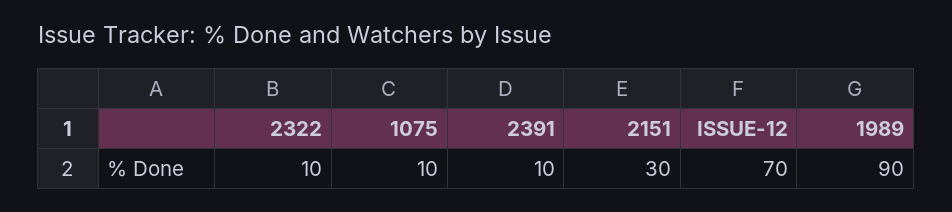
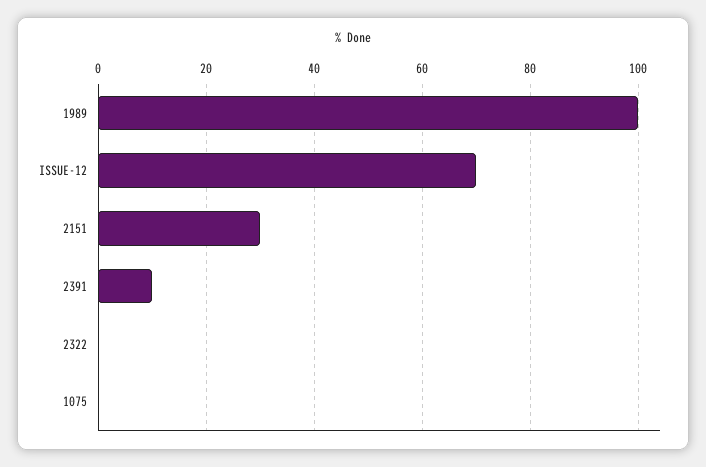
  {
-   "2322": 10,
+   "2322": 0,
-   "1075": 10,
+   "1075": 0,
    "2391": 10,
    "2151": 30,
    "ISSUE-12": 70,
-   "1989": 90
+   "1989": 100
  }

